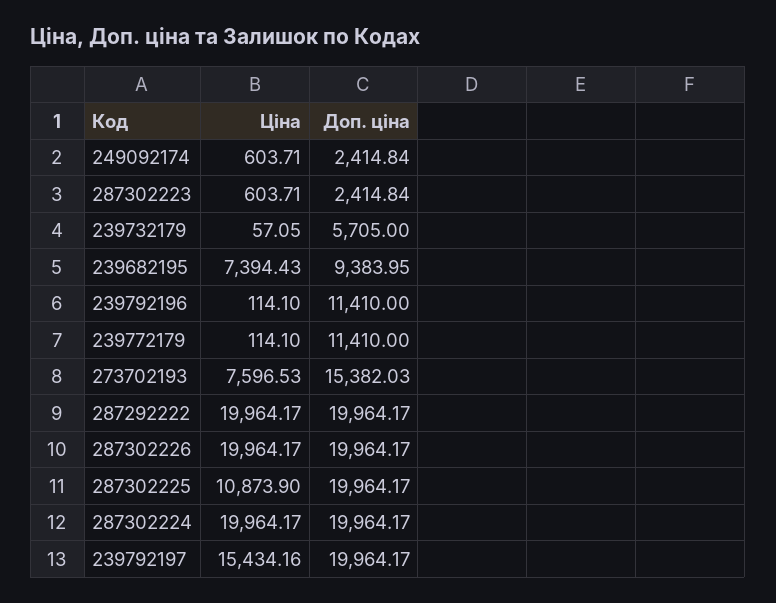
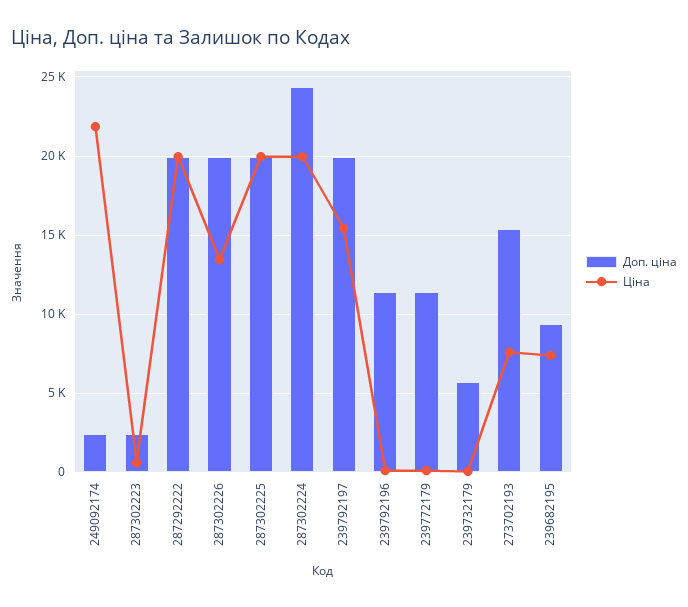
  {
    "Ціна": {
-     "249092174": 603.71,
+     "249092174": 22000,
      "287302223": 603.71,
      "239732179": 57.05,
      "239682195": 7394.43,
      "239792196": 114.1,
      "239772179": 114.1,
      "273702193": 7596.53,
      "287292222": 19964.17,
-     "287302226": 19964.17,
+     "287302226": 13500,
-     "287302225": 10873.9,
+     "287302225": 20000,
      "287302224": 19964.17,
      "239792197": 15434.16
    },
    "Доп. ціна": {
      "249092174": 2414.84,
      "287302223": 2414.84,
      "239732179": 5705,
      "239682195": 9383.95,
      "239792196": 11410,
      "239772179": 11410,
      "273702193": 15382.03,
      "287292222": 19964.17,
      "287302226": 19964.17,
      "287302225": 19964.17,
-     "287302224": 19964.17,
+     "287302224": 24500,
      "239792197": 19964.17
    }
  }

